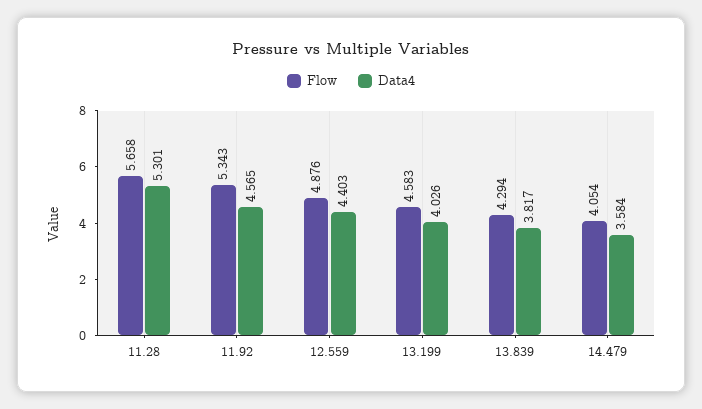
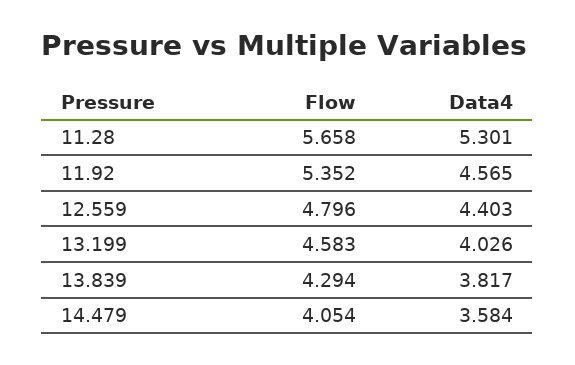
  {
    "Flow": {
      "11.28": 5.658,
-     "11.92": 5.343,
+     "11.92": 5.352,
-     "12.559": 4.876,
+     "12.559": 4.796,
      "13.199": 4.583,
      "13.839": 4.294,
      "14.479": 4.054
    },
    "Data4": {
      "11.28": 5.301,
      "11.92": 4.565,
      "12.559": 4.403,
      "13.199": 4.026,
      "13.839": 3.817,
      "14.479": 3.584
    }
  }

